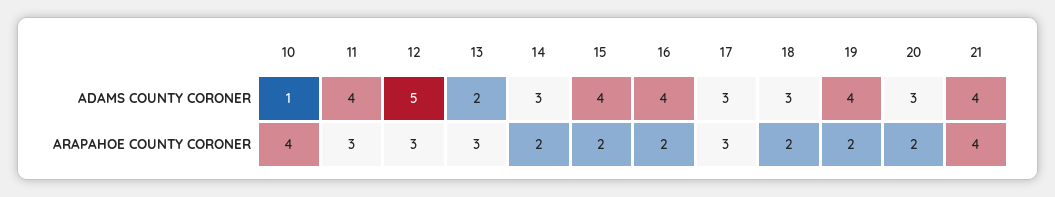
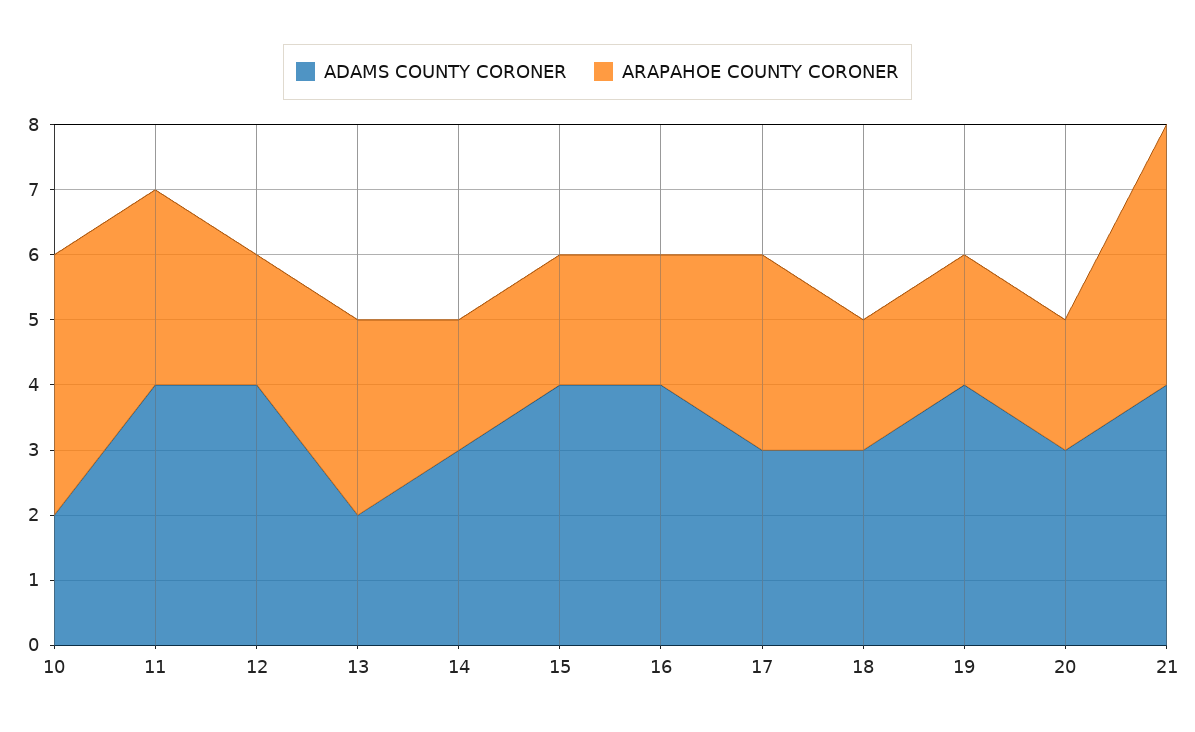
  {
    "ADAMS COUNTY CORONER": {
-     "10": 1,
+     "10": 2,
      "11": 4,
-     "12": 5,
+     "12": 4,
      "13": 2,
      "14": 3,
      "15": 4,
      "16": 4,
      "17": 3,
      "18": 3,
      "19": 4,
      "20": 3,
      "21": 4
    },
    "ARAPAHOE COUNTY CORONER": {
      "10": 4,
      "11": 3,
-     "12": 3,
+     "12": 2,
      "13": 3,
      "14": 2,
      "15": 2,
      "16": 2,
      "17": 3,
      "18": 2,
      "19": 2,
      "20": 2,
      "21": 4
    }
  }

